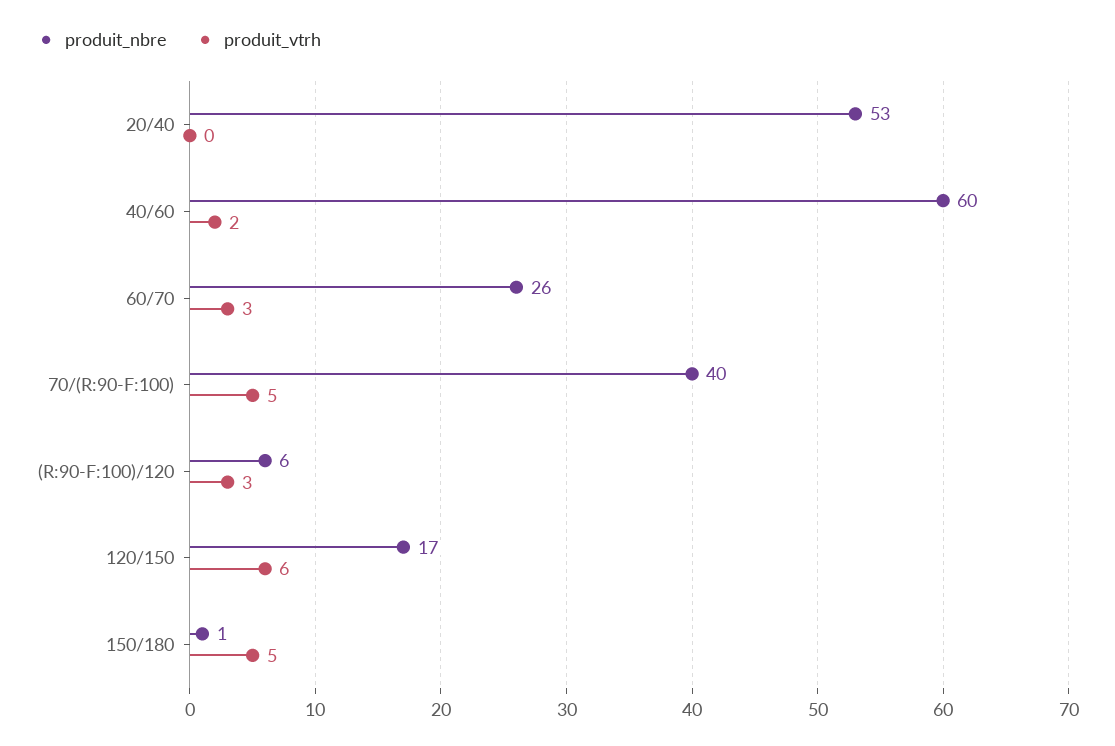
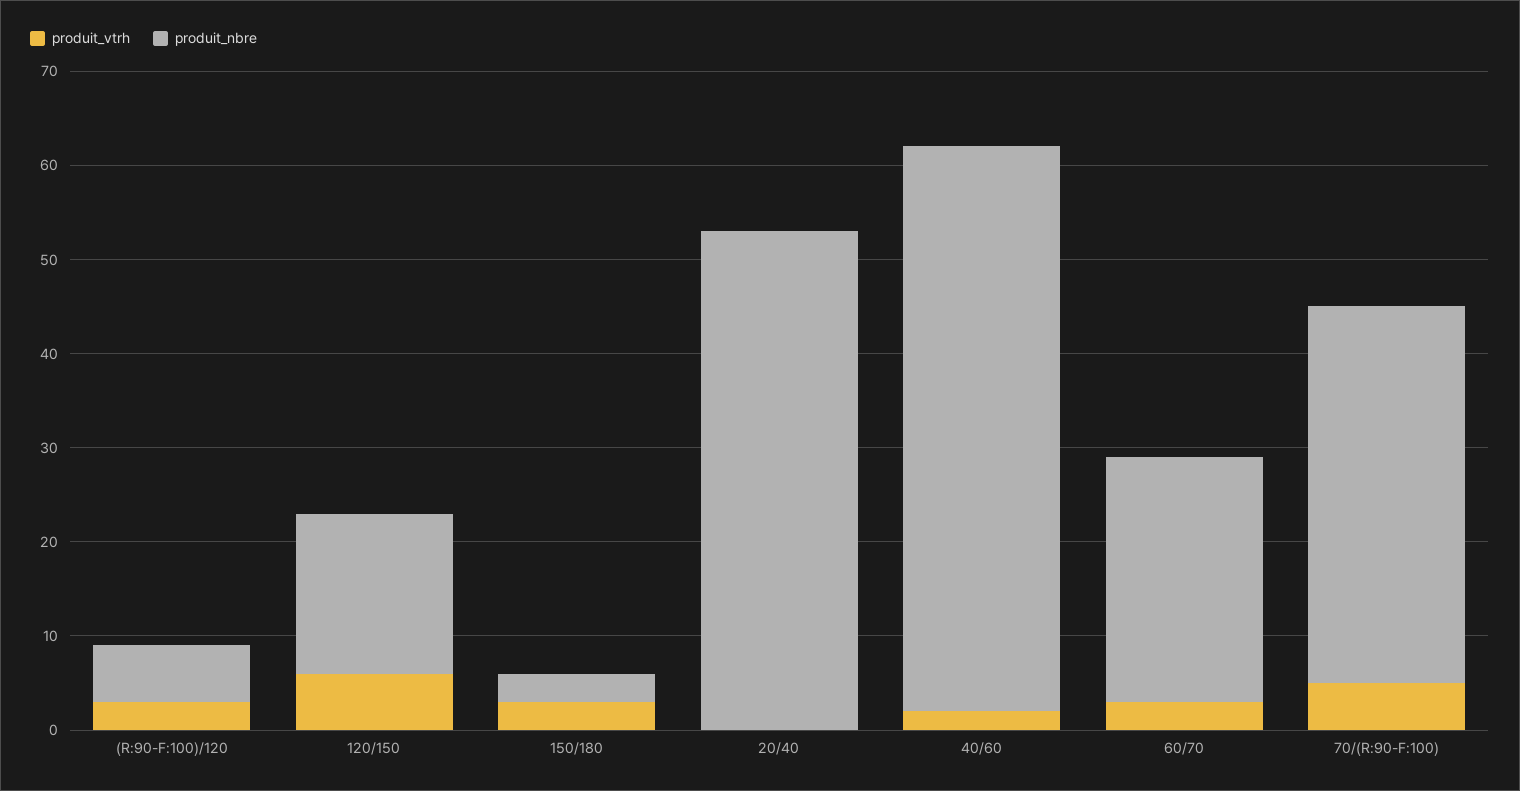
  {
    "produit_nbre": {
      "20/40": 53,
      "40/60": 60,
      "60/70": 26,
      "70/(R:90-F:100)": 40,
      "(R:90-F:100)/120": 6,
      "120/150": 17,
-     "150/180": 1
+     "150/180": 3
    },
    "produit_vtrh": {
      "20/40": 0,
      "40/60": 2,
      "60/70": 3,
      "70/(R:90-F:100)": 5,
      "(R:90-F:100)/120": 3,
      "120/150": 6,
-     "150/180": 5
+     "150/180": 3
    }
  }

